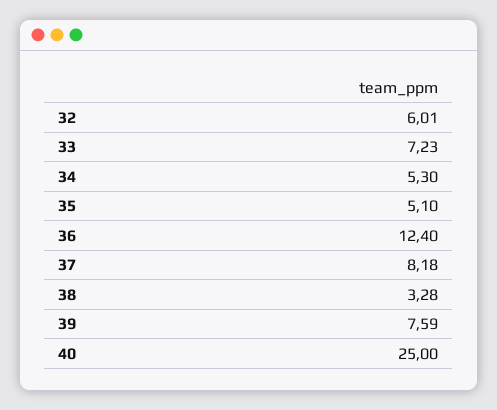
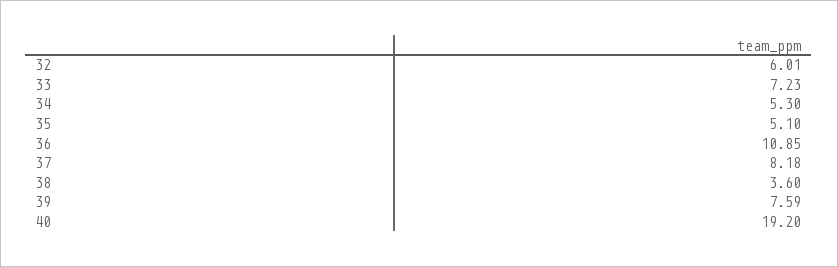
  {
    "32": 6.01,
    "33": 7.23,
    "34": 5.3,
    "35": 5.1,
-   "36": 12.4,
+   "36": 10.85,
    "37": 8.18,
-   "38": 3.28,
+   "38": 3.6,
    "39": 7.59,
-   "40": 25
+   "40": 19.2
  }

